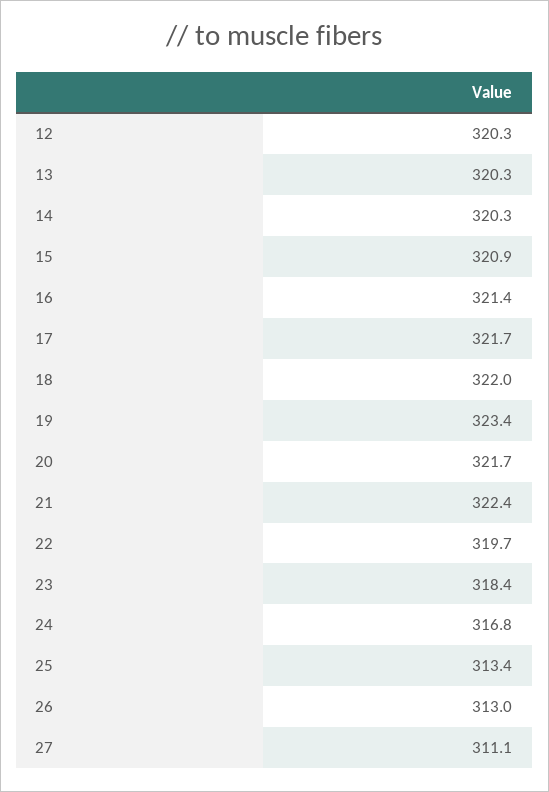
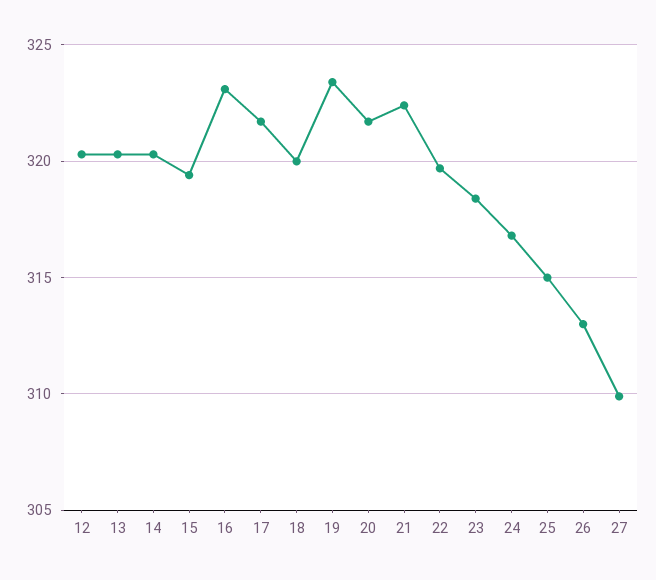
  {
    "12": 320.3,
    "13": 320.3,
    "14": 320.3,
-   "15": 320.9,
+   "15": 319.5,
-   "16": 321.4,
+   "16": 323,
    "17": 321.7,
-   "18": 322,
+   "18": 320,
    "19": 323.4,
    "20": 321.7,
    "21": 322.4,
    "22": 319.7,
    "23": 318.4,
    "24": 316.8,
-   "25": 313.4,
+   "25": 315,
    "26": 313,
-   "27": 311.1
+   "27": 310
  }

